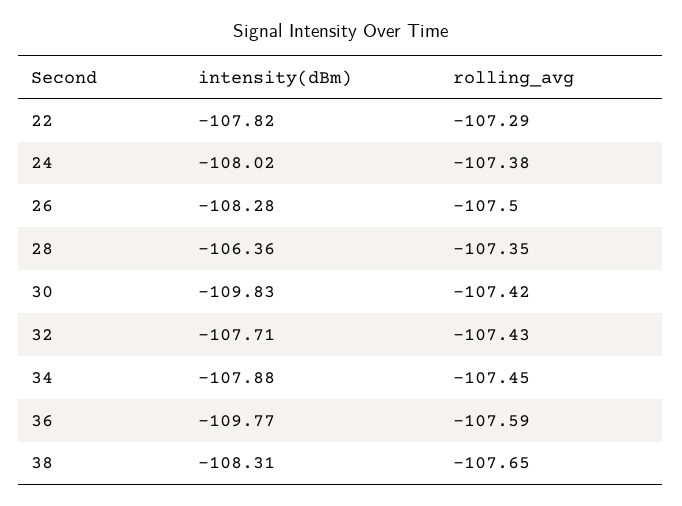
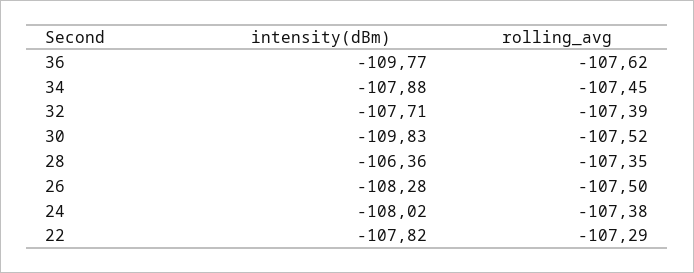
  {
    "intensity(dBm)": {
      "22": -107.82,
      "24": -108.02,
      "26": -108.28,
      "28": -106.36,
      "30": -109.83,
      "32": -107.71,
      "34": -107.88,
-     "36": -109.77,
+     "36": -109.77
-     "38": -108.31
    },
    "rolling_avg": {
      "22": -107.29,
      "24": -107.38,
      "26": -107.5,
      "28": -107.35,
-     "30": -107.42,
+     "30": -107.52,
-     "32": -107.43,
+     "32": -107.39,
      "34": -107.45,
-     "36": -107.59,
+     "36": -107.62
-     "38": -107.65
    }
  }

